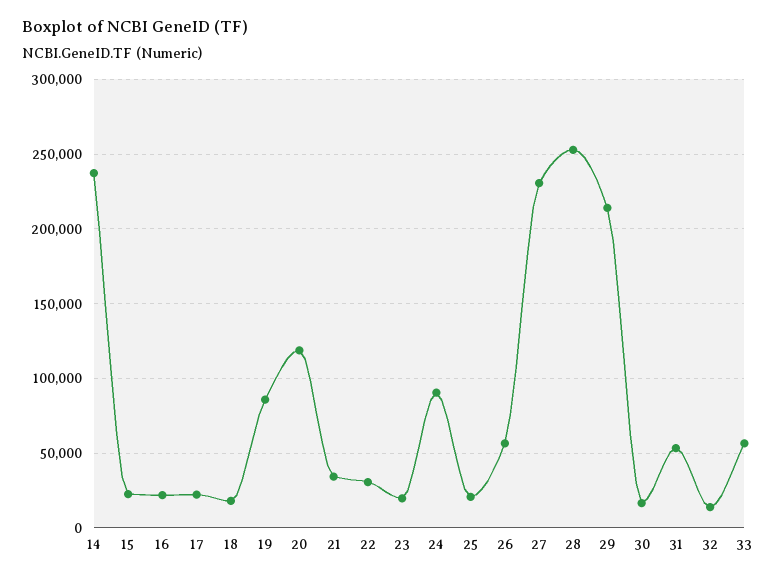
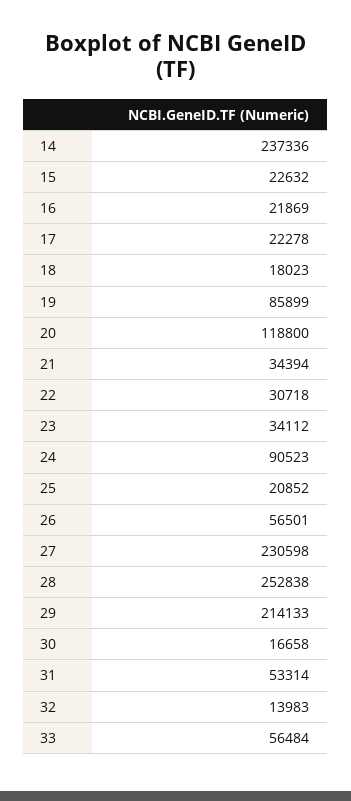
  {
    "14": 237336,
    "15": 22632,
    "16": 21869,
    "17": 22278,
    "18": 18023,
    "19": 85899,
    "20": 118800,
    "21": 34394,
    "22": 30718,
-   "23": 20000,
+   "23": 34112,
    "24": 90523,
    "25": 20852,
    "26": 56501,
    "27": 230598,
    "28": 252838,
    "29": 214133,
    "30": 16658,
    "31": 53314,
    "32": 13983,
    "33": 56484
  }

